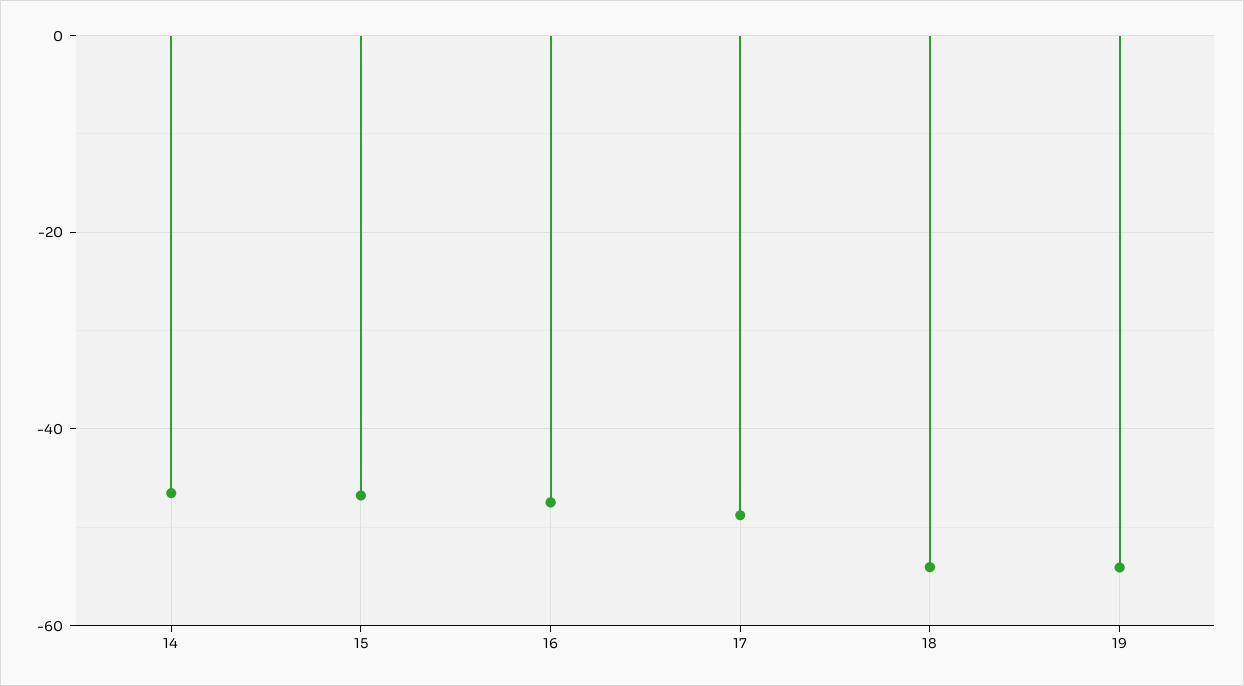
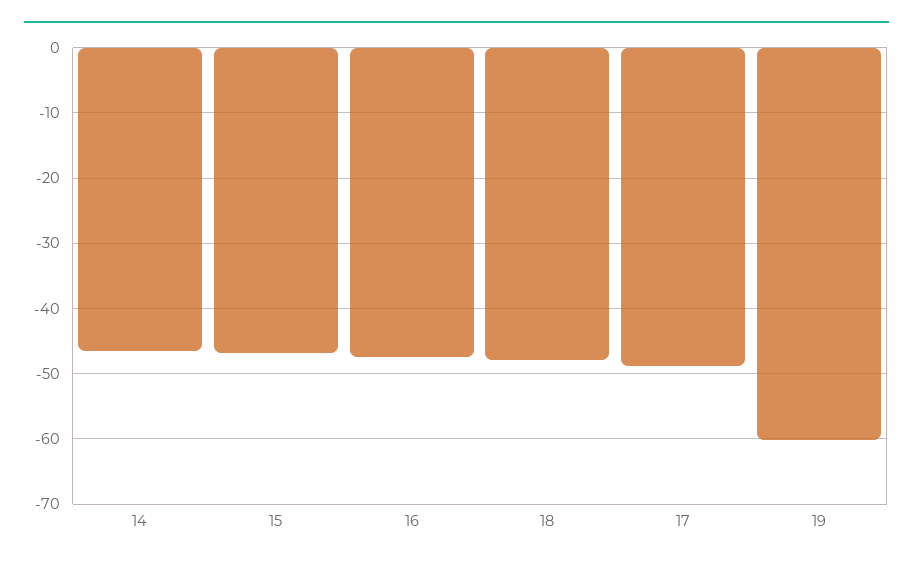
  {
    "14": -47,
    "15": -47,
    "16": -47,
    "17": -49,
-   "18": -54,
+   "18": -48,
-   "19": -54
+   "19": -60
  }

